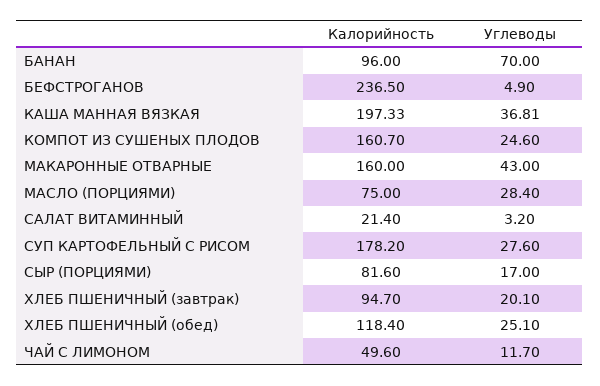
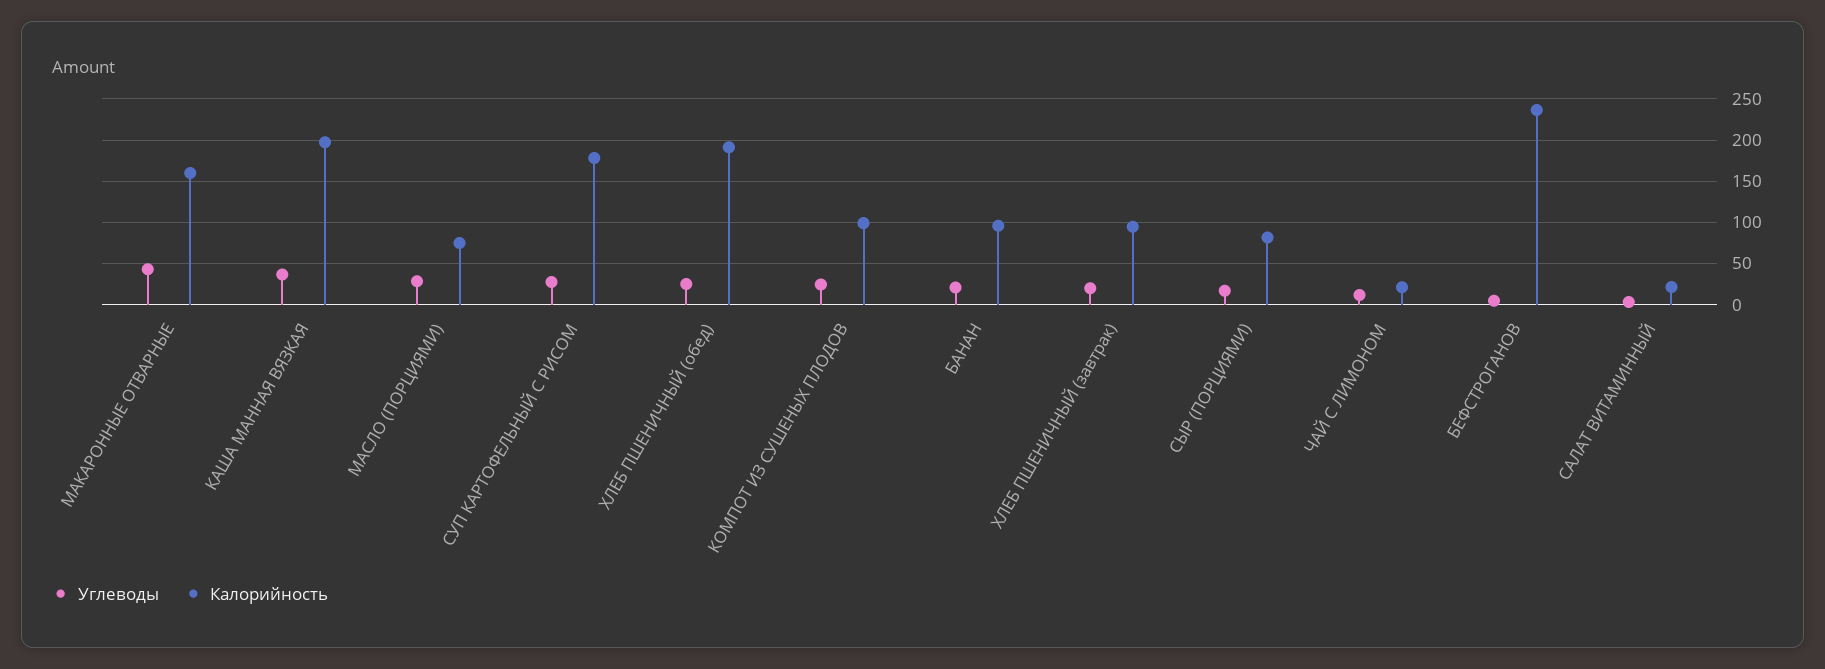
  {
    "Калорийность": {
      "БАНАН": 96,
      "БЕФСТРОГАНОВ": 236.5,
      "КАША МАННАЯ ВЯЗКАЯ": 197.33,
-     "КОМПОТ ИЗ СУШЕНЫХ ПЛОДОВ": 160.7,
+     "КОМПОТ ИЗ СУШЕНЫХ ПЛОДОВ": 100,
      "МАКАРОННЫЕ ОТВАРНЫЕ": 160,
      "МАСЛО (ПОРЦИЯМИ)": 75,
      "САЛАТ ВИТАМИННЫЙ": 21.4,
      "СУП КАРТОФЕЛЬНЫЙ С РИСОМ": 178.2,
      "СЫР (ПОРЦИЯМИ)": 81.6,
      "ХЛЕБ ПШЕНИЧНЫЙ (завтрак)": 94.7,
-     "ХЛЕБ ПШЕНИЧНЫЙ (обед)": 118.4,
+     "ХЛЕБ ПШЕНИЧНЫЙ (обед)": 190,
-     "ЧАЙ С ЛИМОНОМ": 49.6
+     "ЧАЙ С ЛИМОНОМ": 20
    },
    "Углеводы": {
-     "БАНАН": 70,
+     "БАНАН": 20,
      "БЕФСТРОГАНОВ": 4.9,
      "КАША МАННАЯ ВЯЗКАЯ": 36.81,
      "КОМПОТ ИЗ СУШЕНЫХ ПЛОДОВ": 24.6,
      "МАКАРОННЫЕ ОТВАРНЫЕ": 43,
      "МАСЛО (ПОРЦИЯМИ)": 28.4,
      "САЛАТ ВИТАМИННЫЙ": 3.2,
      "СУП КАРТОФЕЛЬНЫЙ С РИСОМ": 27.6,
      "СЫР (ПОРЦИЯМИ)": 17,
      "ХЛЕБ ПШЕНИЧНЫЙ (завтрак)": 20.1,
      "ХЛЕБ ПШЕНИЧНЫЙ (обед)": 25.1,
      "ЧАЙ С ЛИМОНОМ": 11.7
    }
  }

